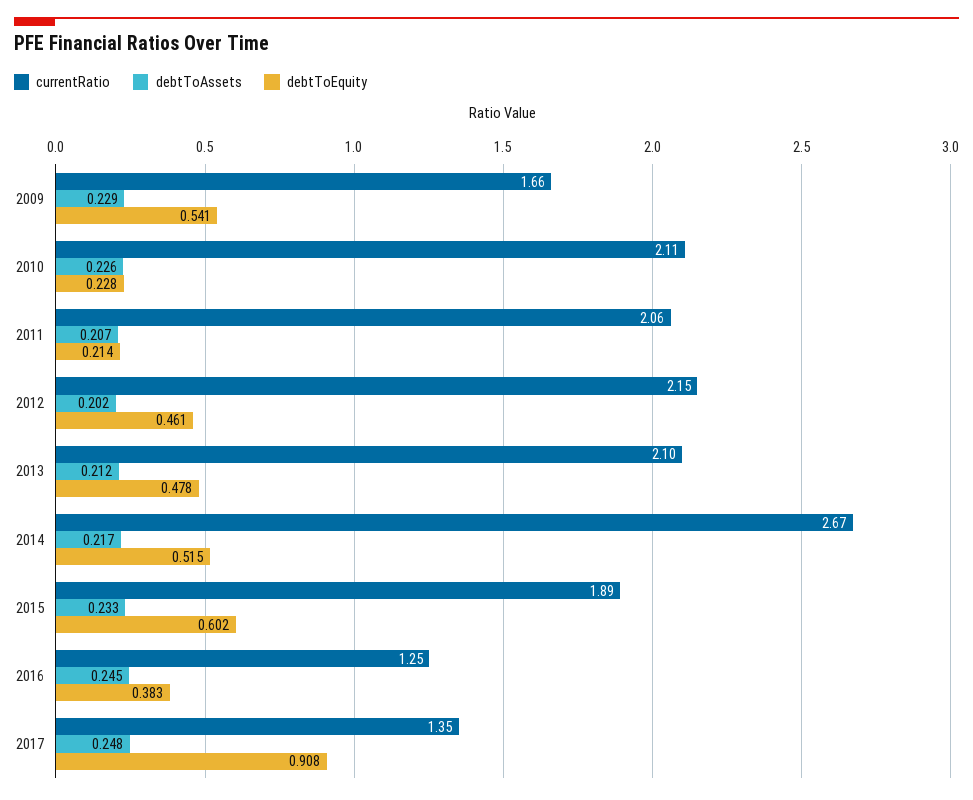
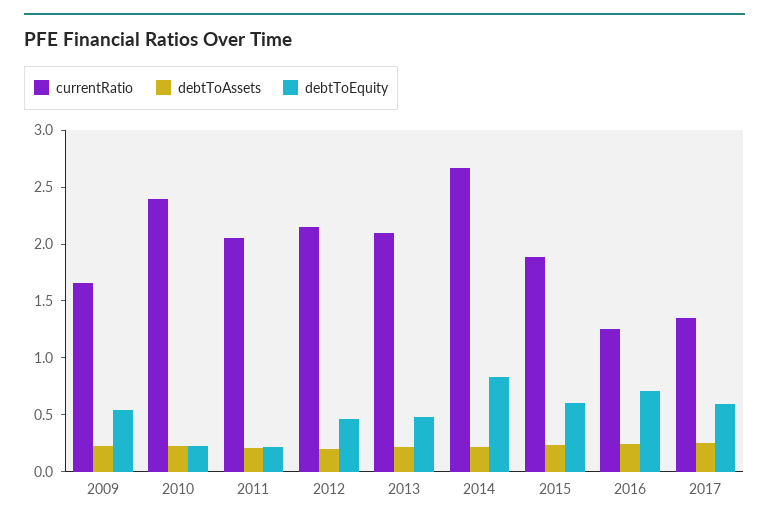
  {
    "currentRatio": {
      "2009": 1.66,
-     "2010": 2.11,
+     "2010": 2.4,
      "2011": 2.06,
      "2012": 2.15,
      "2013": 2.1,
      "2014": 2.67,
      "2015": 1.89,
      "2016": 1.25,
      "2017": 1.35
    },
    "debtToAssets": {
      "2009": 0.229,
      "2010": 0.226,
      "2011": 0.207,
      "2012": 0.202,
      "2013": 0.212,
      "2014": 0.217,
      "2015": 0.233,
      "2016": 0.245,
      "2017": 0.248
    },
    "debtToEquity": {
      "2009": 0.541,
      "2010": 0.228,
      "2011": 0.214,
      "2012": 0.461,
      "2013": 0.478,
-     "2014": 0.515,
+     "2014": 0.8,
      "2015": 0.602,
-     "2016": 0.383,
+     "2016": 0.7,
-     "2017": 0.908
+     "2017": 0.6
    }
  }

